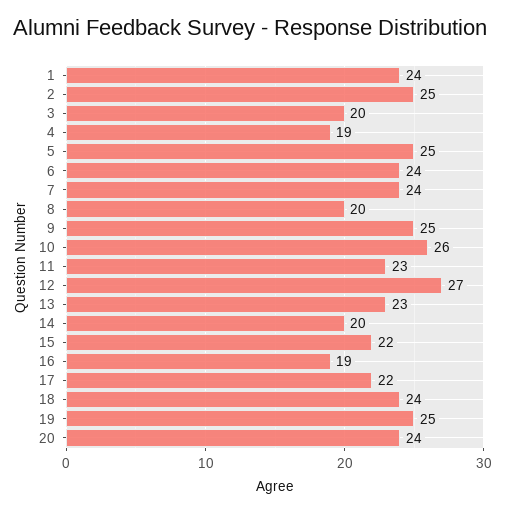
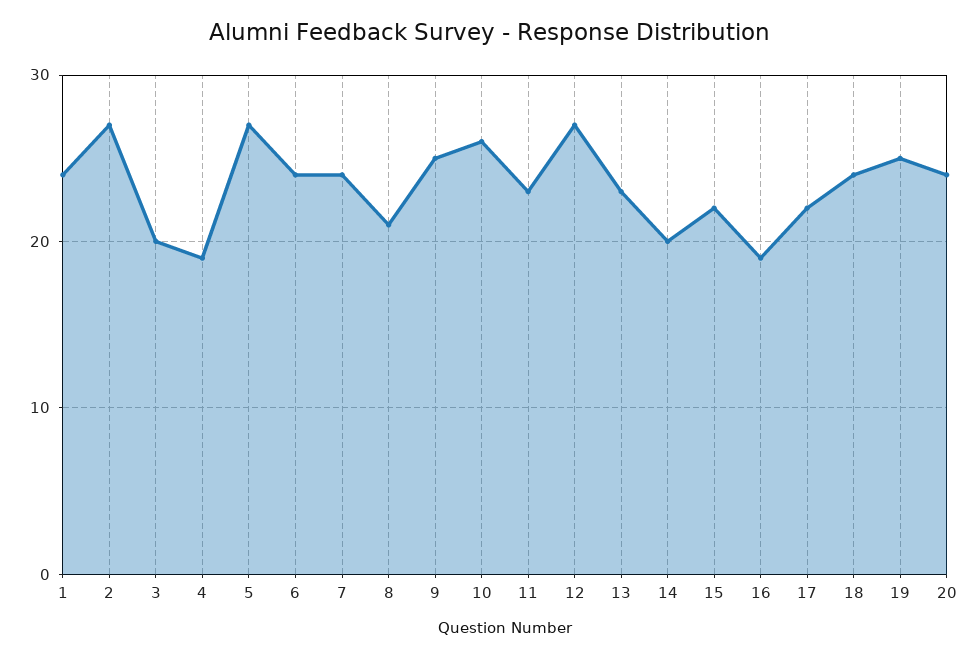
  {
    "1": 24,
-   "2": 25,
+   "2": 27,
    "3": 20,
    "4": 19,
-   "5": 25,
+   "5": 27,
    "6": 24,
    "7": 24,
-   "8": 20,
+   "8": 21,
    "9": 25,
    "10": 26,
    "11": 23,
    "12": 27,
    "13": 23,
    "14": 20,
    "15": 22,
    "16": 19,
    "17": 22,
    "18": 24,
    "19": 25,
    "20": 24
  }

